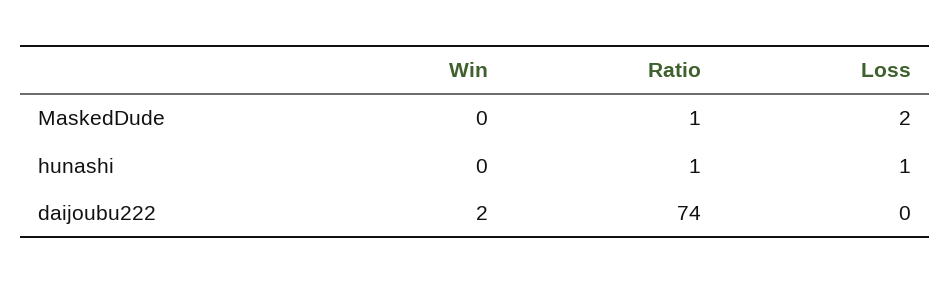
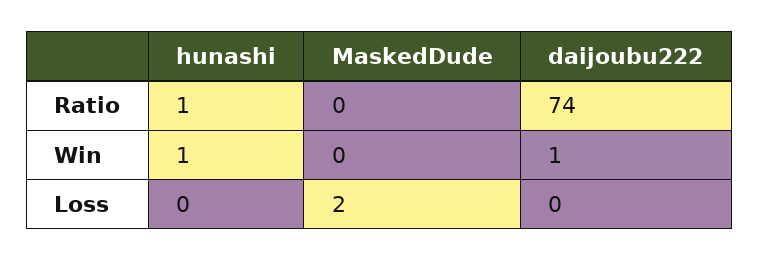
  {
    "Win": {
      "MaskedDude": 0,
-     "hunashi": 0,
+     "hunashi": 1,
-     "daijoubu222": 2
+     "daijoubu222": 1
    },
    "Ratio": {
-     "MaskedDude": 1,
+     "MaskedDude": 0,
      "hunashi": 1,
      "daijoubu222": 74
    },
    "Loss": {
      "MaskedDude": 2,
-     "hunashi": 1,
+     "hunashi": 0,
      "daijoubu222": 0
    }
  }

